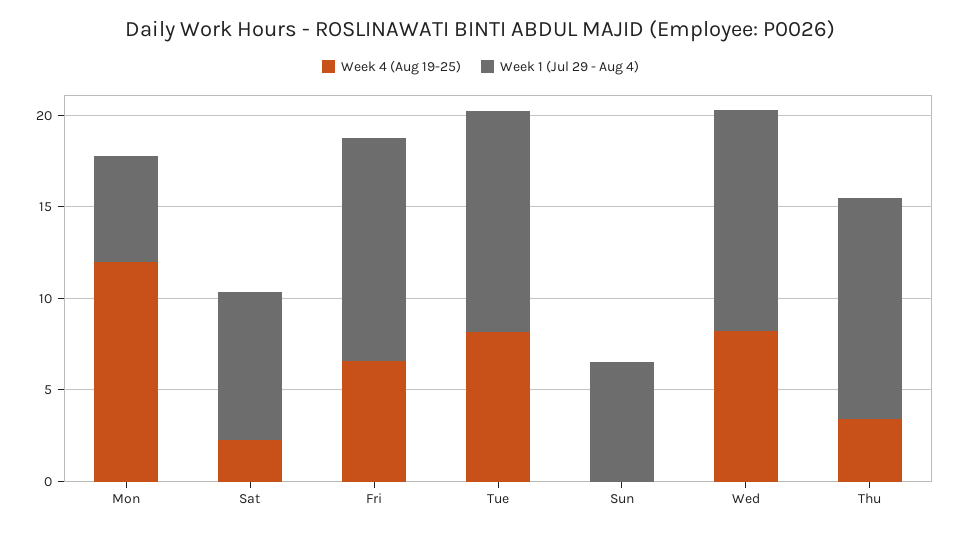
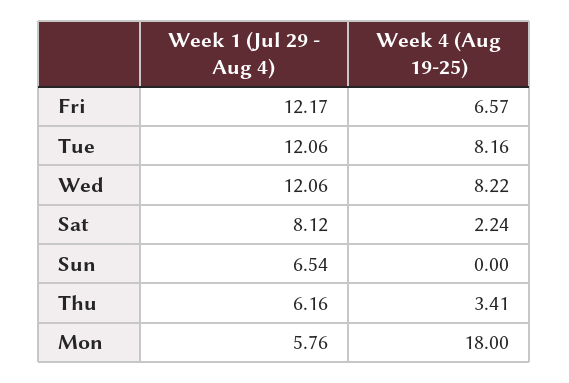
  {
    "Week 4 (Aug 19-25)": {
-     "Mon": 12,
+     "Mon": 18,
      "Sat": 2.24,
      "Fri": 6.57,
      "Tue": 8.16,
      "Sun": 0,
      "Wed": 8.22,
      "Thu": 3.41
    },
    "Week 1 (Jul 29 - Aug 4)": {
      "Mon": 5.76,
      "Sat": 8.12,
      "Fri": 12.17,
      "Tue": 12.06,
      "Sun": 6.54,
      "Wed": 12.06,
-     "Thu": 12
+     "Thu": 6.16
    }
  }

